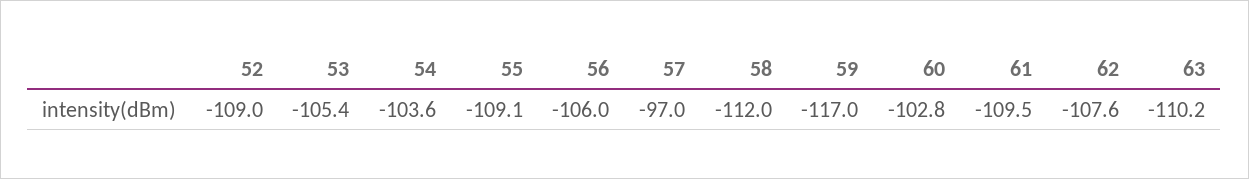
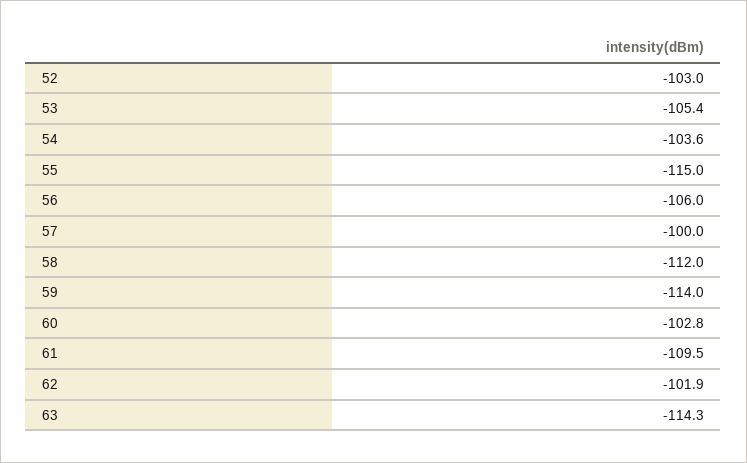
  {
-   "52": -109,
+   "52": -103,
    "53": -105.4,
    "54": -103.6,
-   "55": -109.1,
+   "55": -115,
    "56": -106,
-   "57": -97,
+   "57": -100,
    "58": -112,
-   "59": -117,
+   "59": -114,
    "60": -102.8,
    "61": -109.5,
-   "62": -107.6,
+   "62": -101.9,
-   "63": -110.2
+   "63": -114.3
  }

